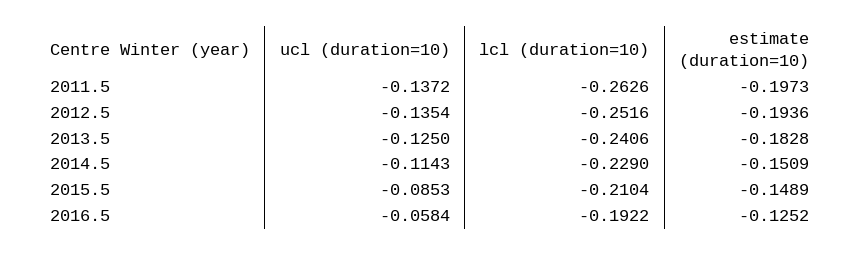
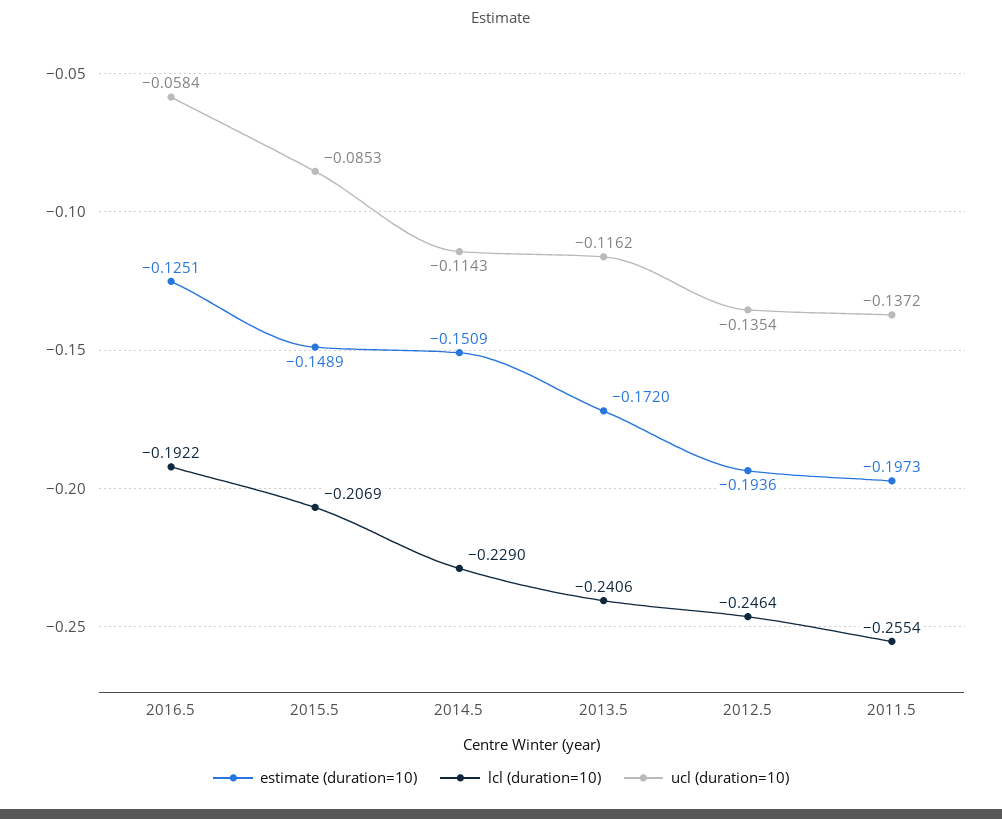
  {
    "ucl (duration=10)": {
      "2011.5": -0.1372,
      "2012.5": -0.1354,
-     "2013.5": -0.125,
+     "2013.5": -0.1162,
      "2014.5": -0.1143,
      "2015.5": -0.0853,
      "2016.5": -0.0584
    },
    "lcl (duration=10)": {
-     "2011.5": -0.2626,
+     "2011.5": -0.2554,
-     "2012.5": -0.2516,
+     "2012.5": -0.2464,
      "2013.5": -0.2406,
      "2014.5": -0.229,
-     "2015.5": -0.2104,
+     "2015.5": -0.2069,
      "2016.5": -0.1922
    },
    "estimate (duration=10)": {
      "2011.5": -0.1973,
      "2012.5": -0.1936,
-     "2013.5": -0.1828,
+     "2013.5": -0.172,
      "2014.5": -0.1509,
      "2015.5": -0.1489,
-     "2016.5": -0.1252
+     "2016.5": -0.1251
    }
  }

